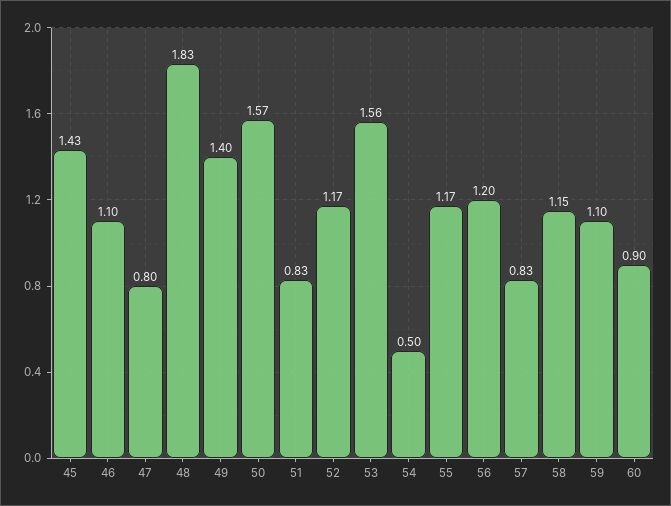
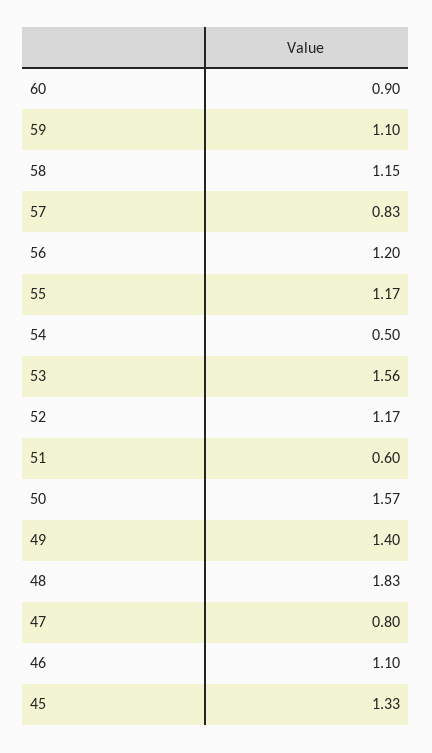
  {
-   "45": 1.43,
+   "45": 1.33,
    "46": 1.1,
    "47": 0.8,
    "48": 1.83,
    "49": 1.4,
    "50": 1.57,
-   "51": 0.83,
+   "51": 0.6,
    "52": 1.17,
    "53": 1.56,
    "54": 0.5,
    "55": 1.17,
    "56": 1.2,
    "57": 0.83,
    "58": 1.15,
    "59": 1.1,
    "60": 0.9
  }

